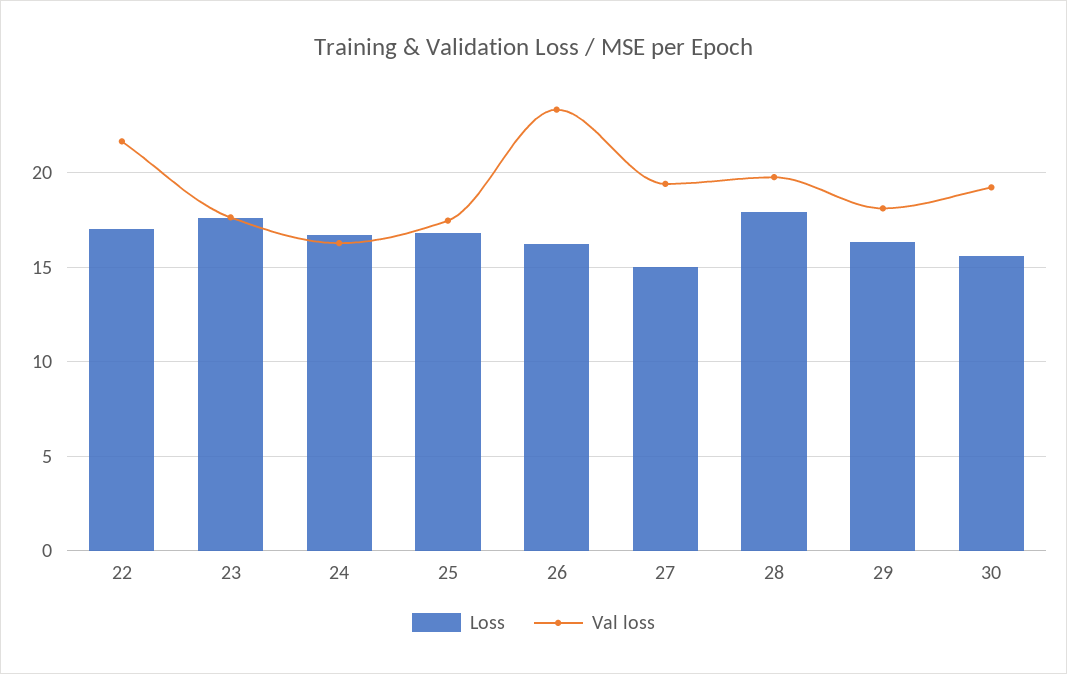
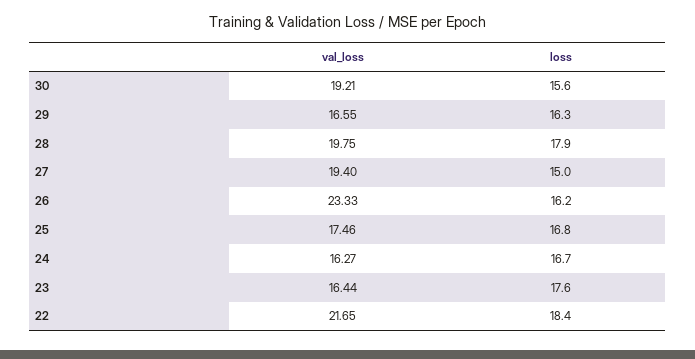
  {
    "Loss": {
-     "22": 17,
+     "22": 18.4,
      "23": 17.6,
      "24": 16.7,
      "25": 16.8,
      "26": 16.2,
      "27": 15,
      "28": 17.9,
      "29": 16.3,
      "30": 15.6
    },
    "Val loss": {
      "22": 21.65,
-     "23": 17.5,
+     "23": 16.44,
      "24": 16.27,
      "25": 17.46,
      "26": 23.33,
      "27": 19.4,
      "28": 19.75,
-     "29": 18,
+     "29": 16.55,
      "30": 19.21
    }
  }

